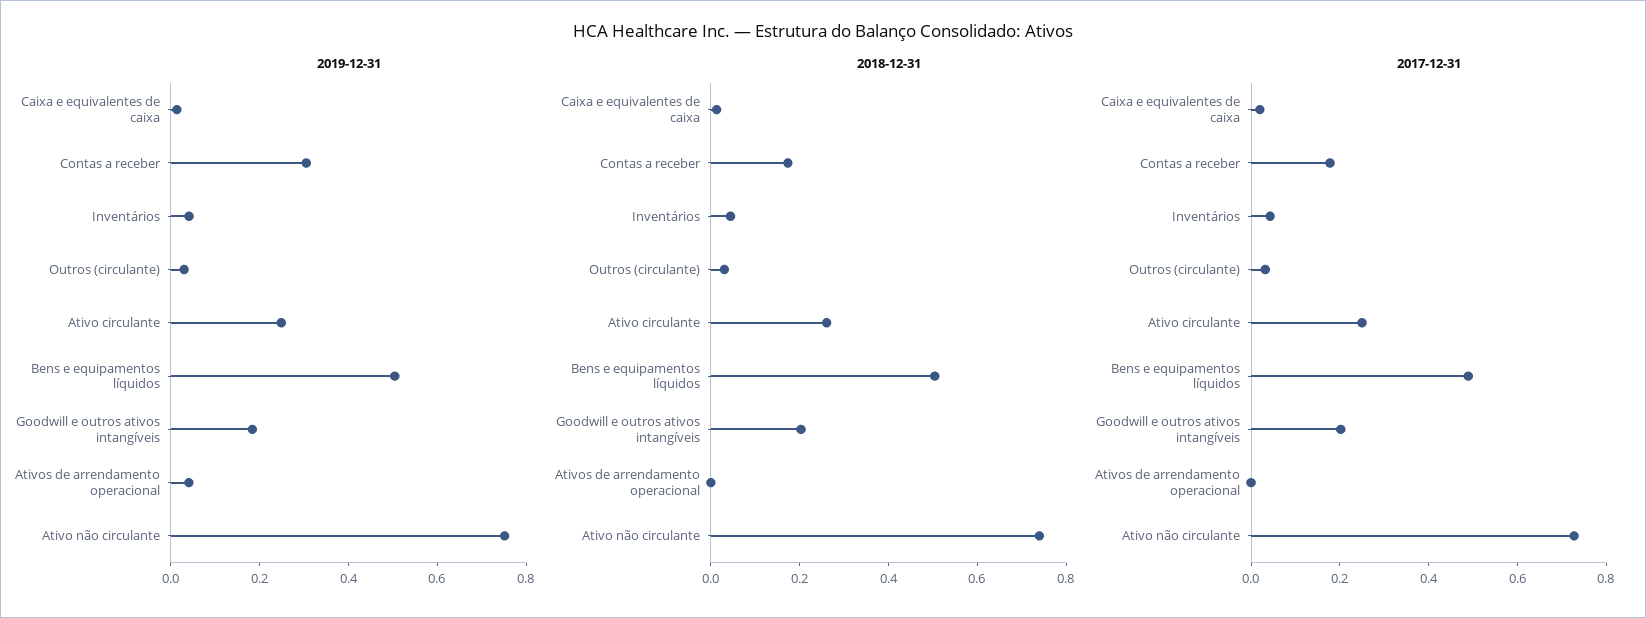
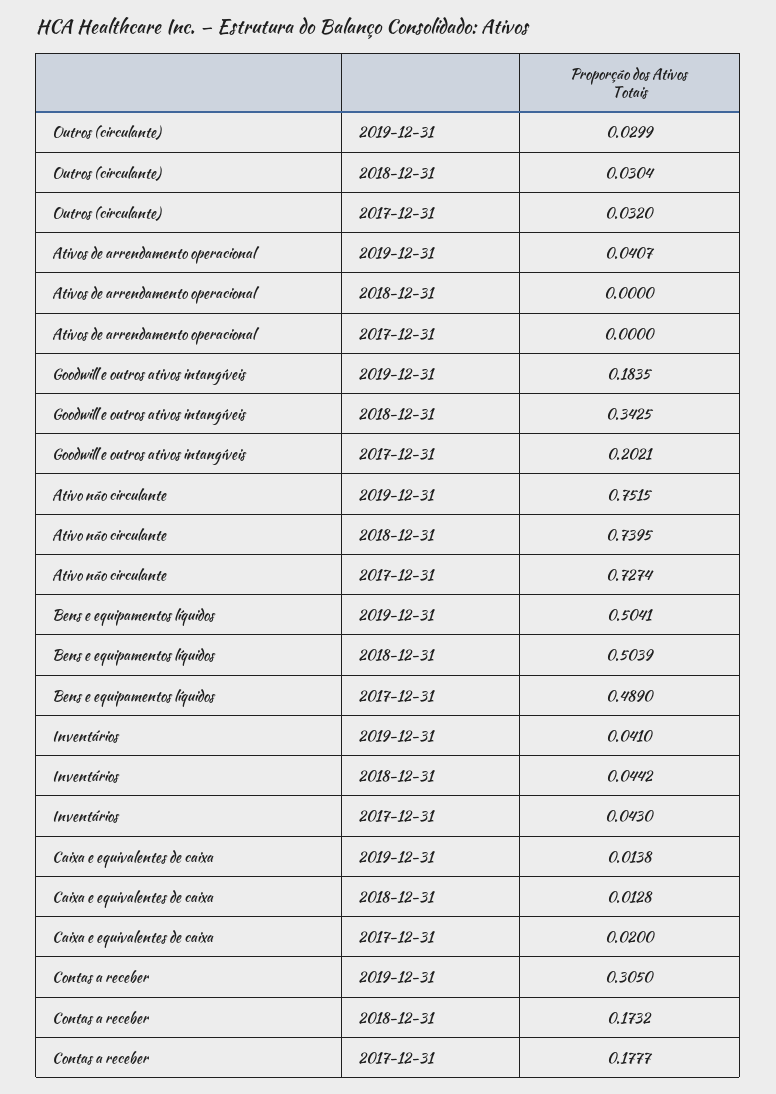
  {
    "2019-12-31": {
      "Caixa e equivalentes de caixa": 0.0138,
      "Contas a receber": 0.305,
      "Inventários": 0.041,
      "Outros (circulante)": 0.0299,
-     "Ativo circulante": 0.25,
      "Bens e equipamentos líquidos": 0.5041,
      "Goodwill e outros ativos intangíveis": 0.1835,
      "Ativos de arrendamento operacional": 0.0407,
      "Ativo não circulante": 0.7515
    },
    "2018-12-31": {
      "Caixa e equivalentes de caixa": 0.0128,
      "Contas a receber": 0.1732,
      "Inventários": 0.0442,
      "Outros (circulante)": 0.0304,
-     "Ativo circulante": 0.25,
      "Bens e equipamentos líquidos": 0.5039,
-     "Goodwill e outros ativos intangíveis": 0.2,
+     "Goodwill e outros ativos intangíveis": 0.3425,
      "Ativos de arrendamento operacional": 0,
      "Ativo não circulante": 0.7395
    },
    "2017-12-31": {
      "Caixa e equivalentes de caixa": 0.02,
      "Contas a receber": 0.1777,
      "Inventários": 0.043,
      "Outros (circulante)": 0.032,
-     "Ativo circulante": 0.25,
      "Bens e equipamentos líquidos": 0.489,
      "Goodwill e outros ativos intangíveis": 0.2021,
      "Ativos de arrendamento operacional": 0,
      "Ativo não circulante": 0.7274
    }
  }

